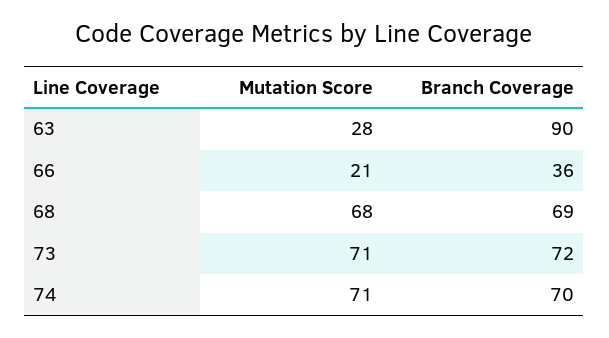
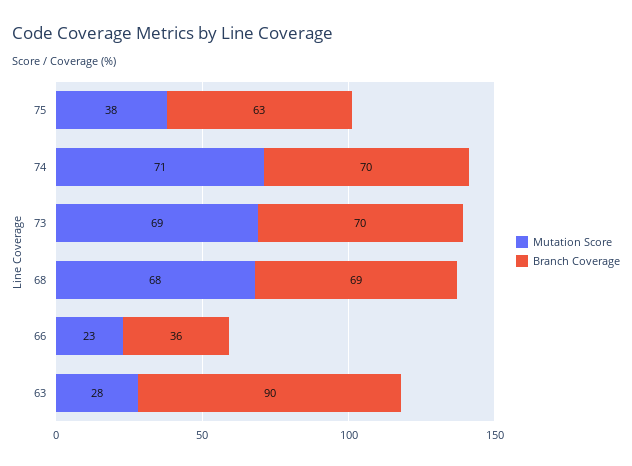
  {
    "Mutation Score": {
      "63": 28,
-     "66": 21,
+     "66": 23,
      "68": 68,
-     "73": 71,
+     "73": 69,
-     "74": 71
+     "74": 71,
+     "75": 38
    },
    "Branch Coverage": {
      "63": 90,
      "66": 36,
      "68": 69,
-     "73": 72,
+     "73": 70,
-     "74": 70
+     "74": 70,
+     "75": 63
    }
  }

